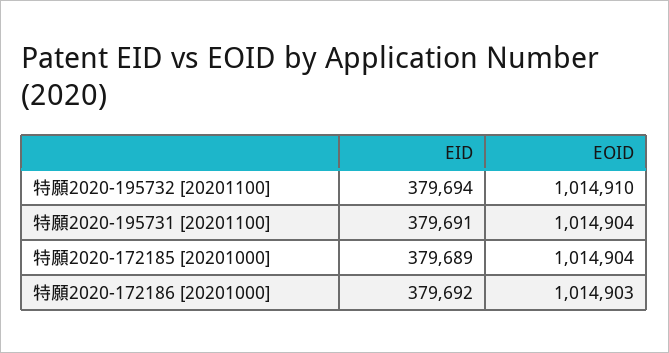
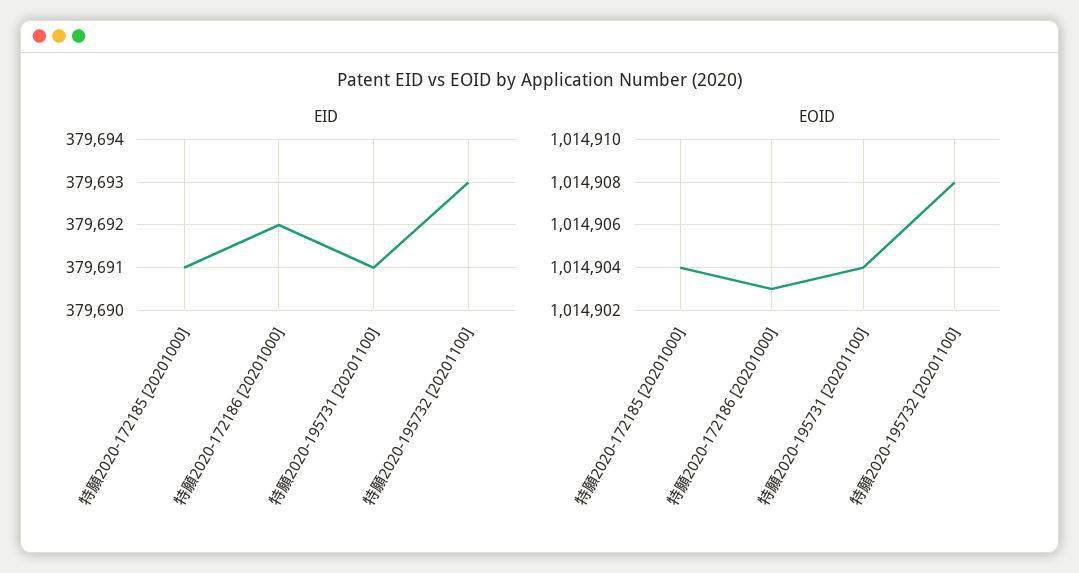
  {
    "EID": {
-     "特願2020-195732 [20201100]": 379694,
+     "特願2020-195732 [20201100]": 379693,
      "特願2020-195731 [20201100]": 379691,
-     "特願2020-172185 [20201000]": 379689,
+     "特願2020-172185 [20201000]": 379691,
      "特願2020-172186 [20201000]": 379692
    },
    "EOID": {
-     "特願2020-195732 [20201100]": 1014910,
+     "特願2020-195732 [20201100]": 1014908,
      "特願2020-195731 [20201100]": 1014904,
      "特願2020-172185 [20201000]": 1014904,
      "特願2020-172186 [20201000]": 1014903
    }
  }

